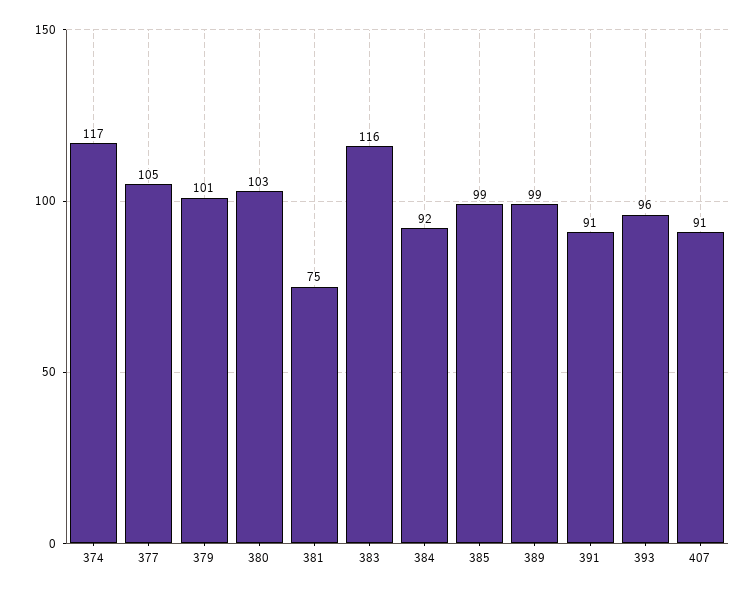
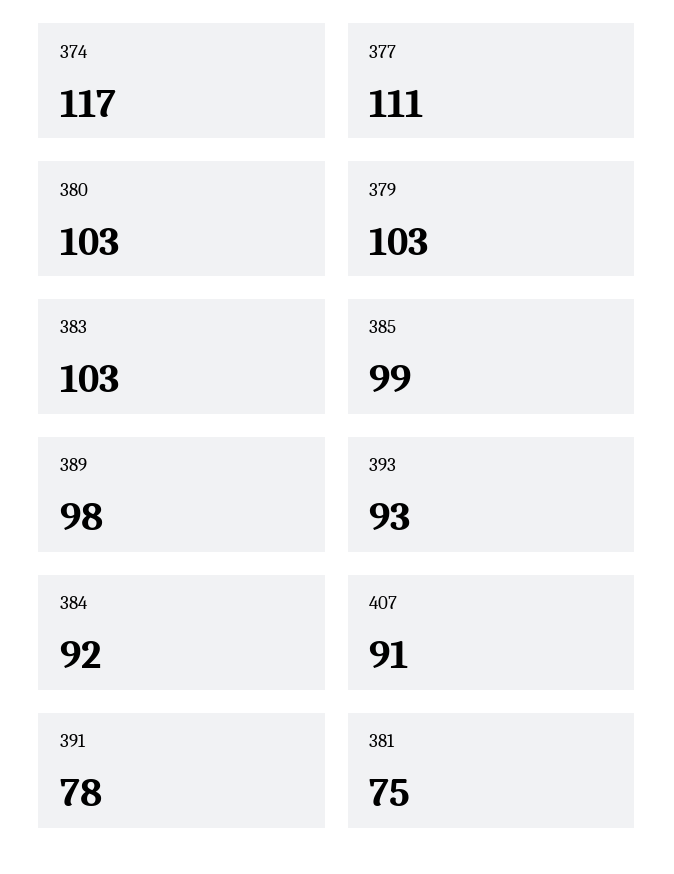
  {
    "374": 117,
-   "377": 105,
+   "377": 111,
-   "379": 101,
+   "379": 103,
    "380": 103,
    "381": 75,
-   "383": 116,
+   "383": 103,
    "384": 92,
    "385": 99,
-   "389": 99,
+   "389": 98,
-   "391": 91,
+   "391": 78,
-   "393": 96,
+   "393": 93,
    "407": 91
  }

